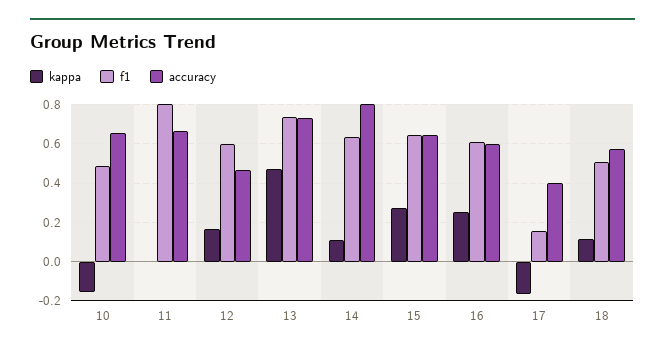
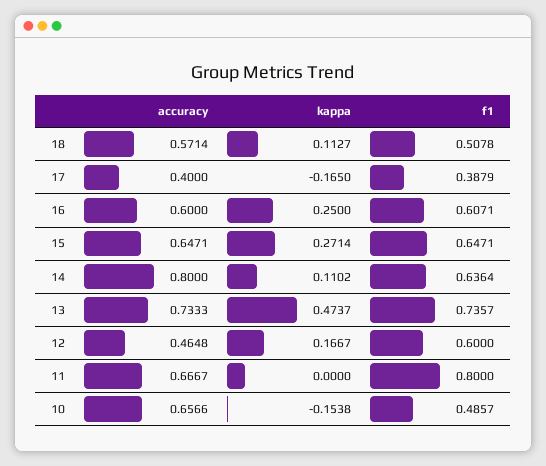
  {
    "kappa": {
      "10": -0.1538,
      "11": 0,
      "12": 0.1667,
      "13": 0.4737,
      "14": 0.1102,
      "15": 0.2714,
      "16": 0.25,
      "17": -0.165,
      "18": 0.1127
    },
    "f1": {
      "10": 0.4857,
      "11": 0.8,
      "12": 0.6,
      "13": 0.7357,
      "14": 0.6364,
      "15": 0.6471,
      "16": 0.6071,
-     "17": 0.15,
+     "17": 0.3879,
      "18": 0.5078
    },
    "accuracy": {
      "10": 0.6566,
      "11": 0.6667,
      "12": 0.4648,
      "13": 0.7333,
      "14": 0.8,
      "15": 0.6471,
      "16": 0.6,
      "17": 0.4,
      "18": 0.5714
    }
  }

